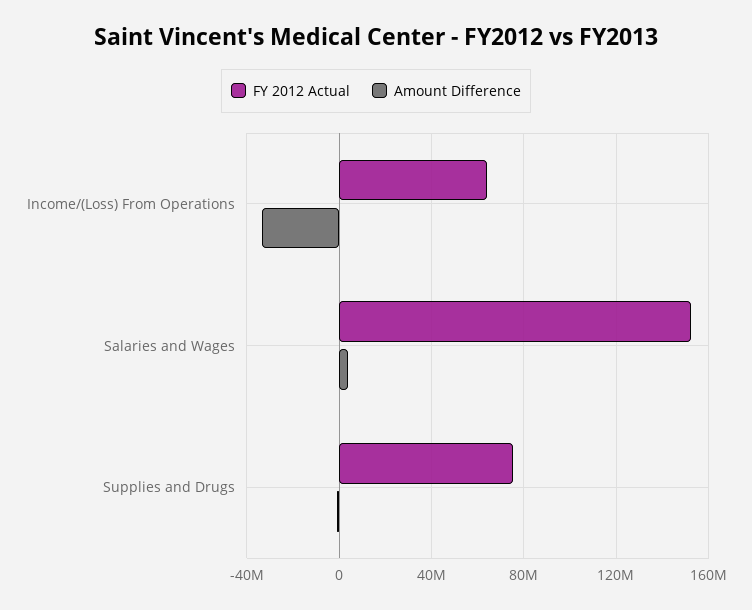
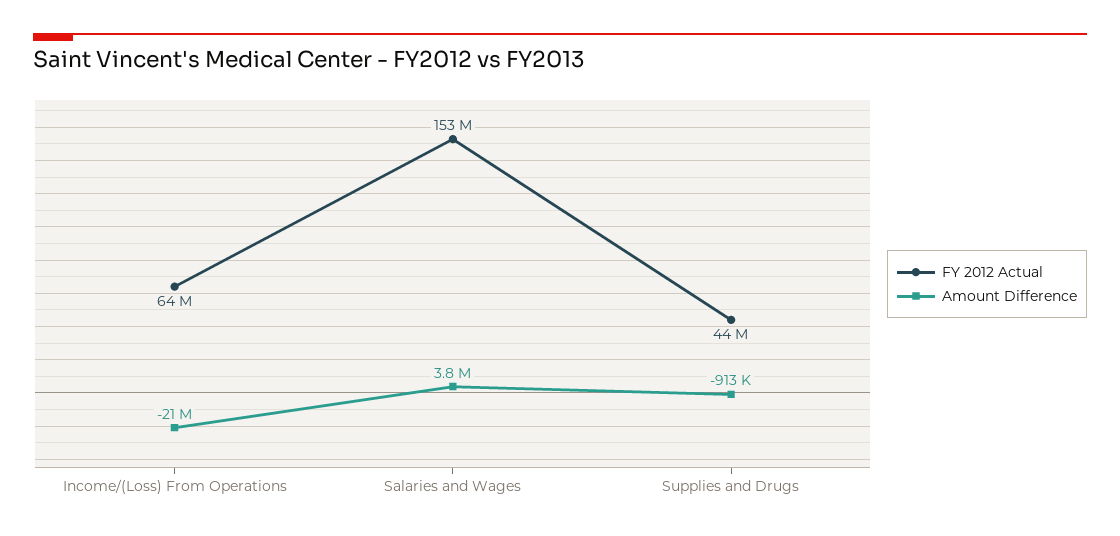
  {
    "FY 2012 Actual": {
      "Income/(Loss) From Operations": 64000000,
      "Salaries and Wages": 153000000,
-     "Supplies and Drugs": 75000000
+     "Supplies and Drugs": 44000000
    },
    "Amount Difference": {
-     "Income/(Loss) From Operations": -35000000,
+     "Income/(Loss) From Operations": -21000000,
      "Salaries and Wages": 3800000,
      "Supplies and Drugs": -913000
    }
  }

